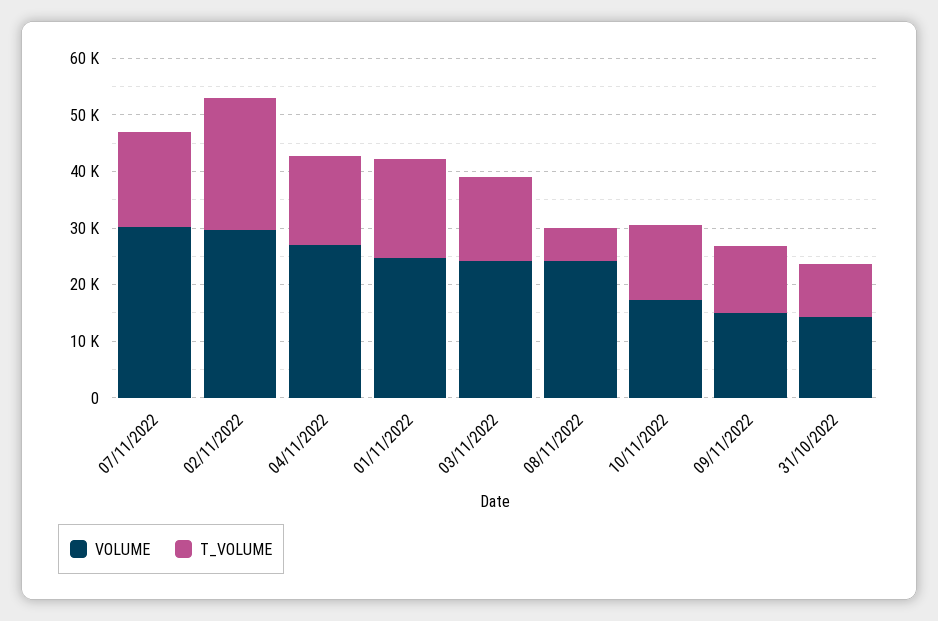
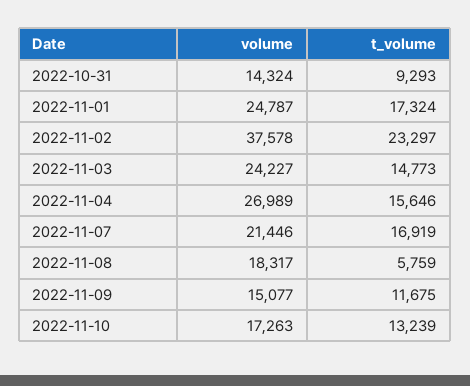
  {
    "VOLUME": {
-     "07/11/2022": 30000,
+     "07/11/2022": 21446,
-     "02/11/2022": 30000,
+     "02/11/2022": 37578,
      "04/11/2022": 26989,
      "01/11/2022": 24787,
      "03/11/2022": 24227,
-     "08/11/2022": 24000,
+     "08/11/2022": 18317,
      "10/11/2022": 17263,
      "09/11/2022": 15077,
      "31/10/2022": 14324
    },
    "T_VOLUME": {
      "07/11/2022": 16919,
      "02/11/2022": 23297,
      "04/11/2022": 15646,
      "01/11/2022": 17324,
      "03/11/2022": 14773,
      "08/11/2022": 5759,
      "10/11/2022": 13239,
      "09/11/2022": 11675,
      "31/10/2022": 9293
    }
  }

